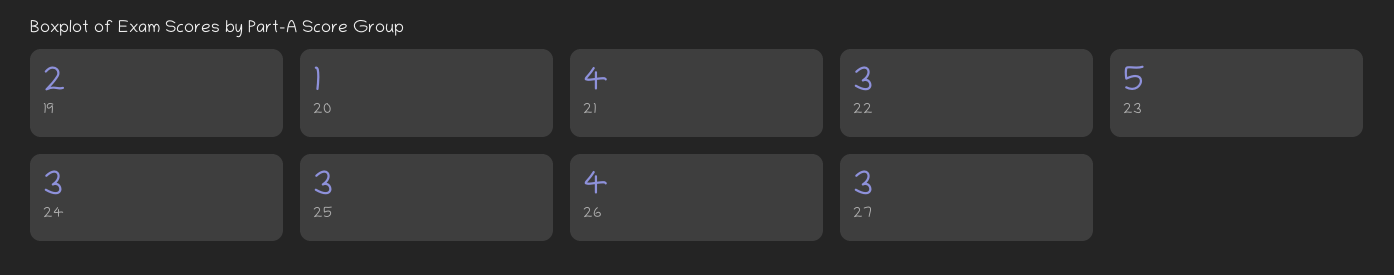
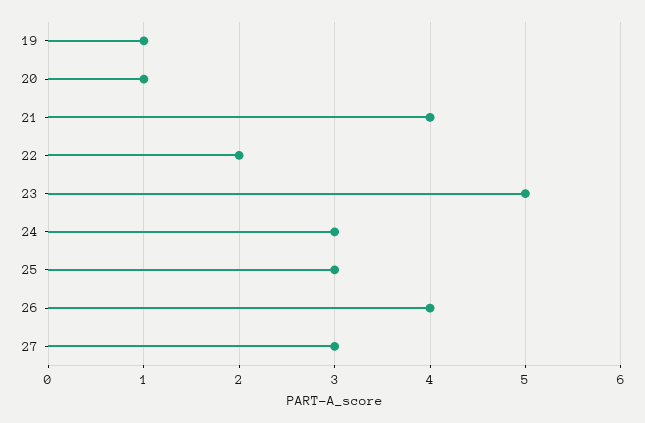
  {
-   "19": 2,
+   "19": 1,
    "20": 1,
    "21": 4,
-   "22": 3,
+   "22": 2,
    "23": 5,
    "24": 3,
    "25": 3,
    "26": 4,
    "27": 3
  }

